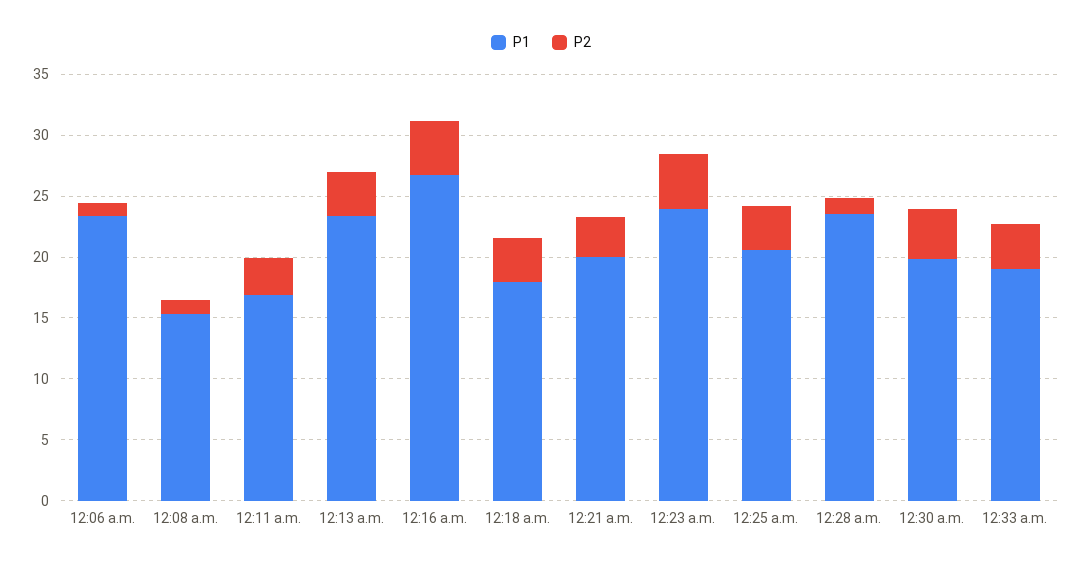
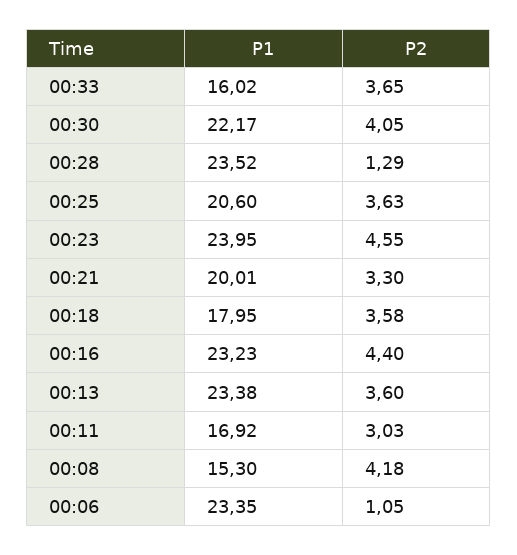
  {
    "P1": {
      "12:06 a.m.": 23.35,
      "12:08 a.m.": 15.3,
      "12:11 a.m.": 16.92,
      "12:13 a.m.": 23.38,
-     "12:16 a.m.": 27,
+     "12:16 a.m.": 23.23,
      "12:18 a.m.": 17.95,
      "12:21 a.m.": 20.01,
      "12:23 a.m.": 23.95,
      "12:25 a.m.": 20.6,
      "12:28 a.m.": 23.52,
-     "12:30 a.m.": 20,
+     "12:30 a.m.": 22.17,
-     "12:33 a.m.": 19
+     "12:33 a.m.": 16.02
    },
    "P2": {
      "12:06 a.m.": 1.05,
-     "12:08 a.m.": 1,
+     "12:08 a.m.": 4.18,
      "12:11 a.m.": 3.03,
      "12:13 a.m.": 3.6,
      "12:16 a.m.": 4.4,
      "12:18 a.m.": 3.58,
      "12:21 a.m.": 3.3,
      "12:23 a.m.": 4.55,
      "12:25 a.m.": 3.63,
      "12:28 a.m.": 1.29,
      "12:30 a.m.": 4.05,
      "12:33 a.m.": 3.65
    }
  }

